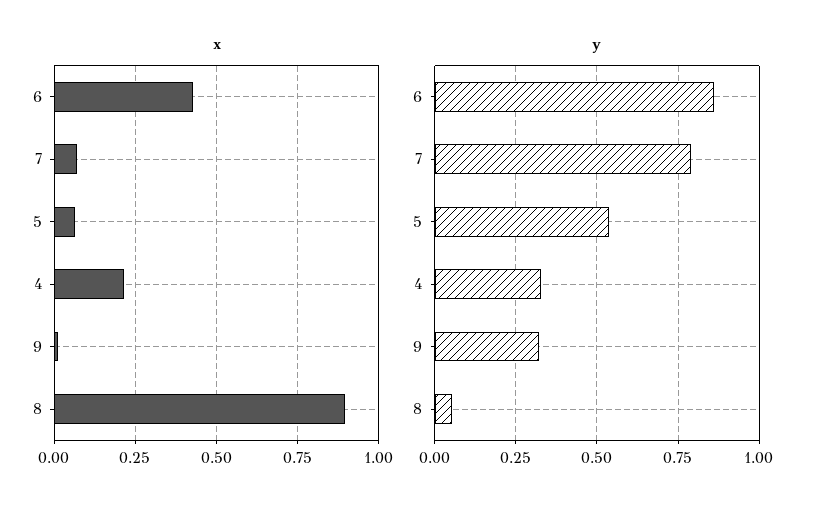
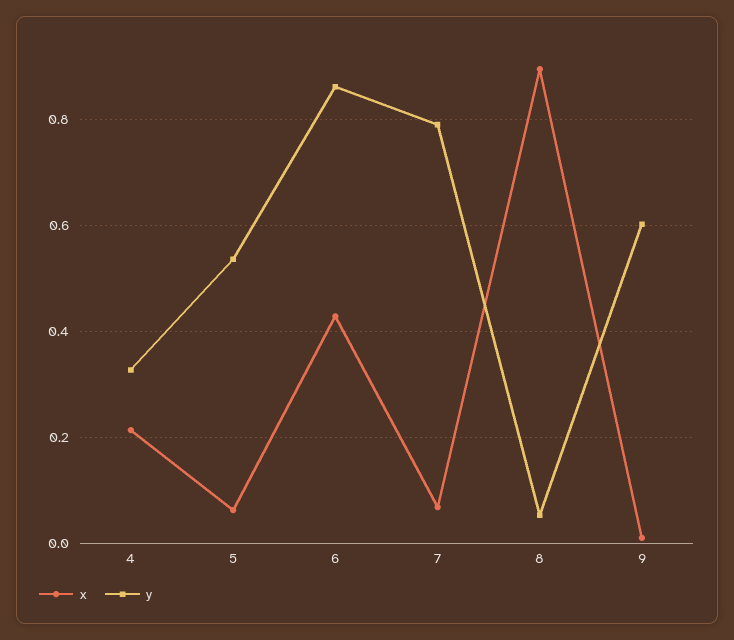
  {
    "x": {
      "6": 0.42,
      "7": 0.06,
      "5": 0.06,
      "4": 0.22,
      "9": 0.02,
      "8": 0.9
    },
    "y": {
      "6": 0.86,
      "7": 0.78,
      "5": 0.54,
      "4": 0.32,
-     "9": 0.325,
+     "9": 0.6,
      "8": 0.06
    }
  }

